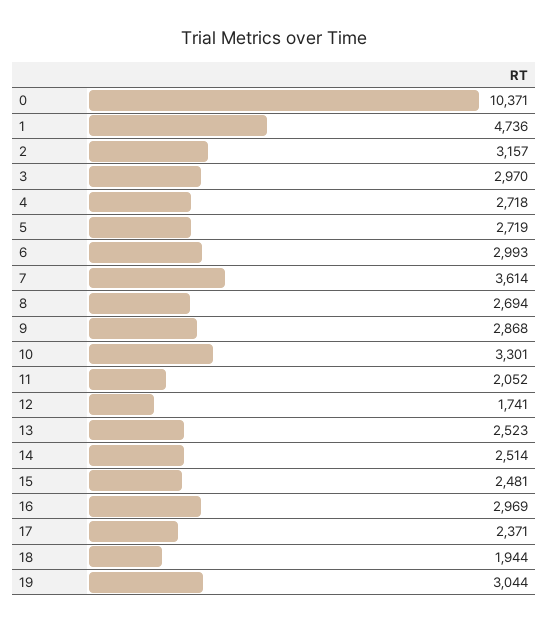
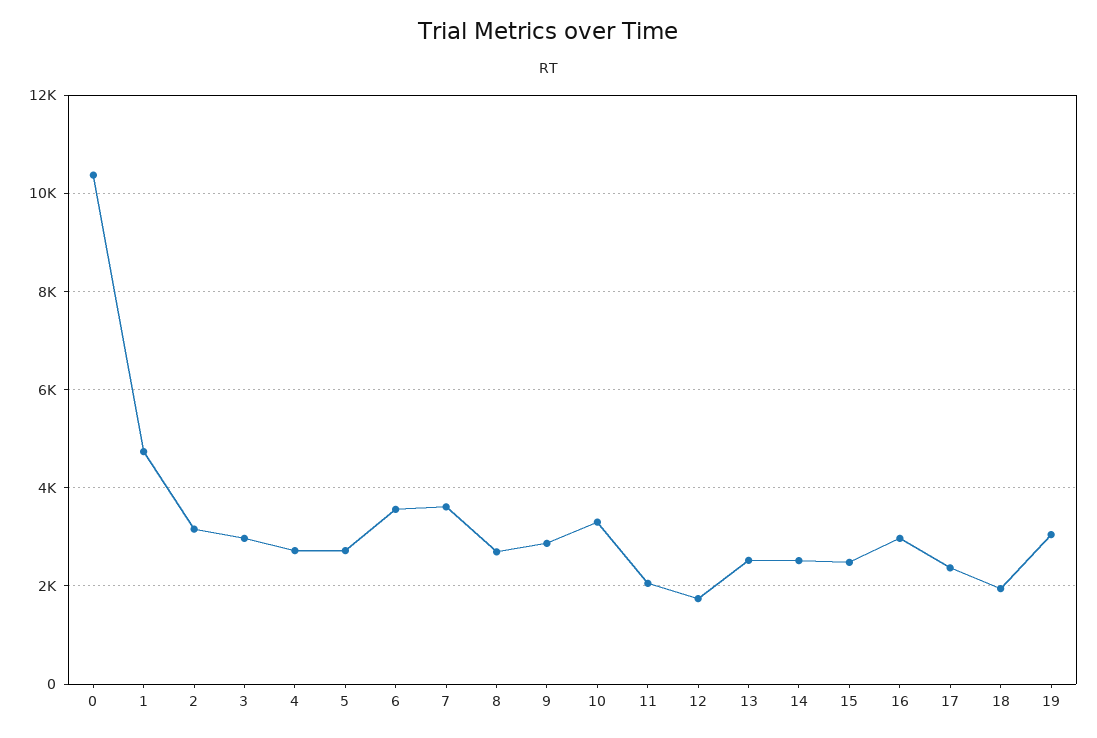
  {
    "0": 10371,
    "1": 4736,
    "2": 3157,
    "3": 2970,
    "4": 2718,
    "5": 2719,
-   "6": 2993,
+   "6": 3600,
    "7": 3614,
    "8": 2694,
    "9": 2868,
    "10": 3301,
    "11": 2052,
    "12": 1741,
    "13": 2523,
    "14": 2514,
    "15": 2481,
    "16": 2969,
    "17": 2371,
    "18": 1944,
    "19": 3044
  }

